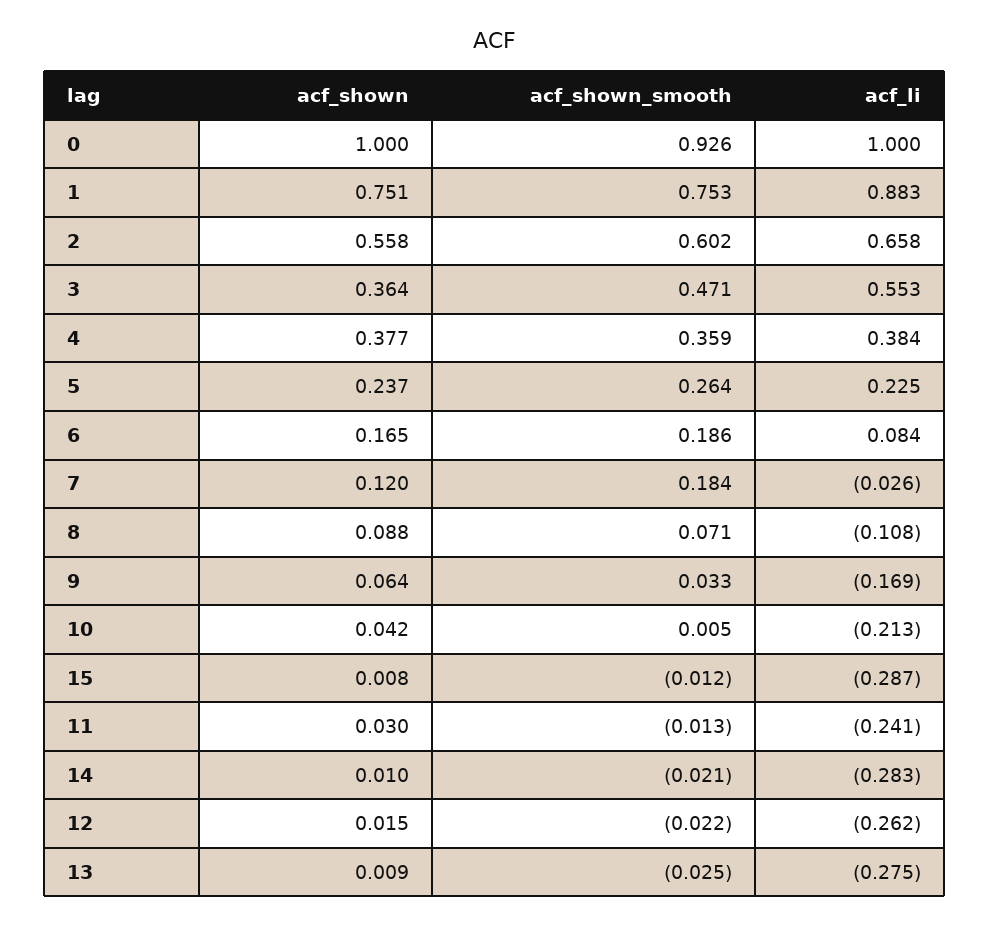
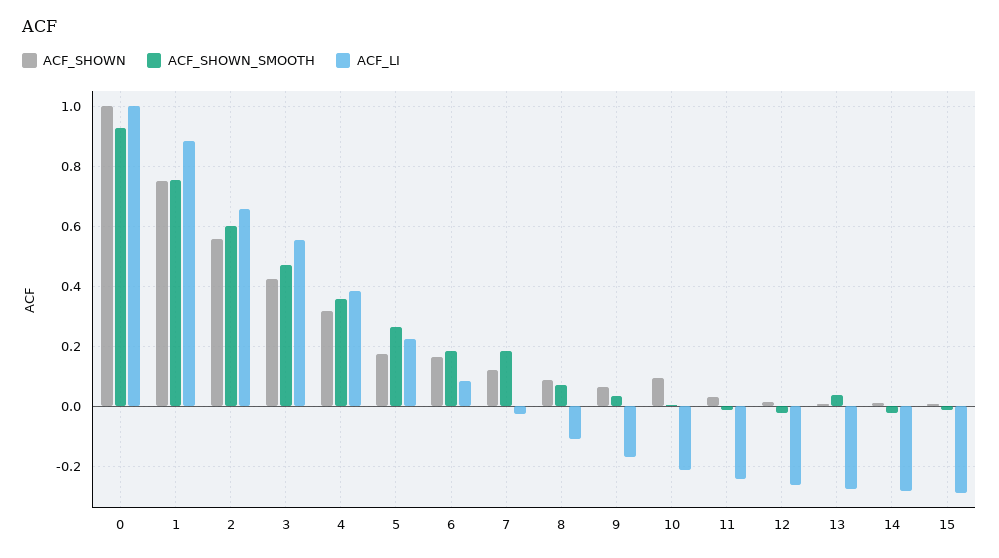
  {
    "acf_shown": {
      "0": 1,
      "1": 0.751,
      "2": 0.558,
-     "3": 0.364,
+     "3": 0.42,
-     "4": 0.377,
+     "4": 0.32,
-     "5": 0.237,
+     "5": 0.18,
      "6": 0.165,
      "7": 0.12,
      "8": 0.088,
      "9": 0.064,
-     "10": 0.042,
+     "10": 0.1,
      "15": 0.008,
      "11": 0.03,
      "14": 0.01,
      "12": 0.015,
      "13": 0.009
    },
    "acf_shown_smooth": {
      "0": 0.926,
      "1": 0.753,
      "2": 0.602,
      "3": 0.471,
      "4": 0.359,
      "5": 0.264,
      "6": 0.186,
      "7": 0.184,
      "8": 0.071,
      "9": 0.033,
      "10": 0.005,
      "15": -0.012,
      "11": -0.013,
      "14": -0.021,
      "12": -0.022,
-     "13": -0.025
+     "13": 0.04
    },
    "acf_li": {
      "0": 1,
      "1": 0.883,
      "2": 0.658,
      "3": 0.553,
      "4": 0.384,
      "5": 0.225,
      "6": 0.084,
      "7": -0.026,
      "8": -0.108,
      "9": -0.169,
      "10": -0.213,
      "15": -0.287,
      "11": -0.241,
      "14": -0.283,
      "12": -0.262,
      "13": -0.275
    }
  }

